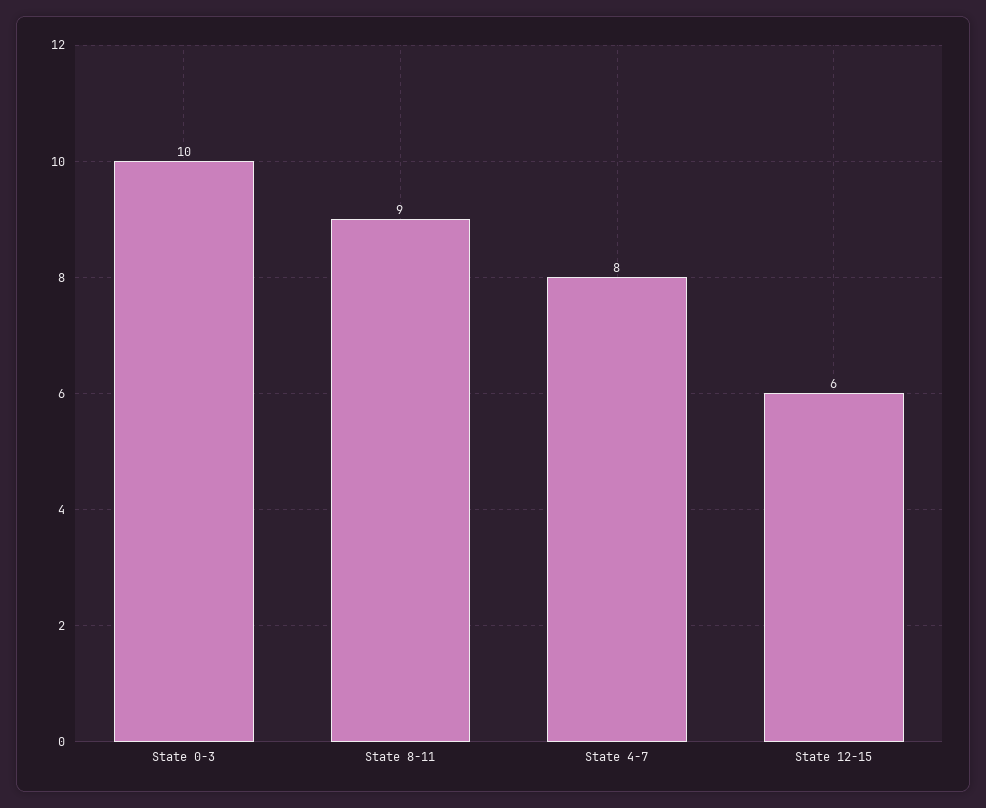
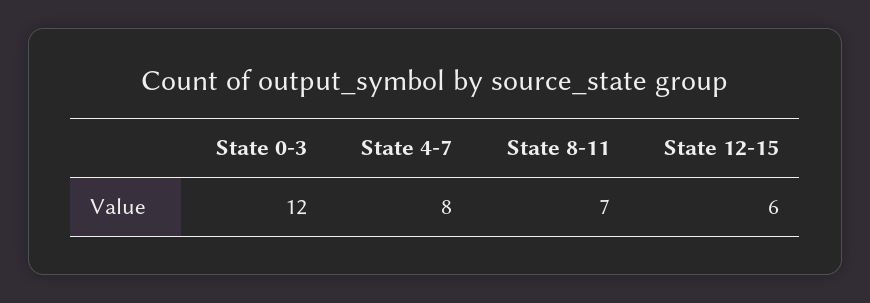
  {
-   "State 0-3": 10,
+   "State 0-3": 12,
-   "State 8-11": 9,
+   "State 8-11": 7,
    "State 4-7": 8,
    "State 12-15": 6
  }

